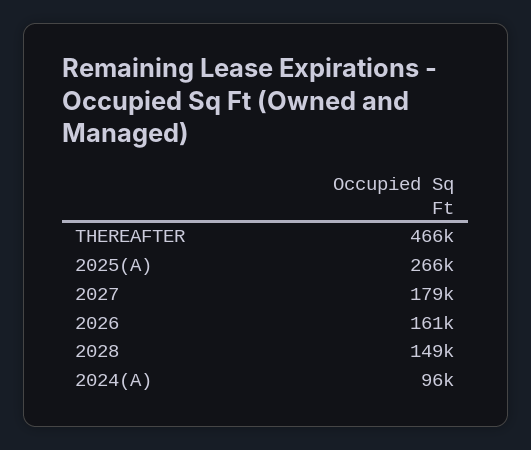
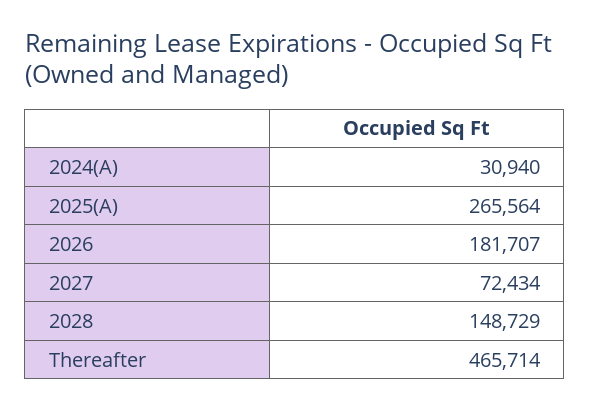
  {
    "THEREAFTER": 465714,
    "2025(A)": 265564,
-   "2027": 179000,
+   "2027": 72434,
-   "2026": 161000,
+   "2026": 181707,
    "2028": 148729,
-   "2024(A)": 96000
+   "2024(A)": 30940
  }

